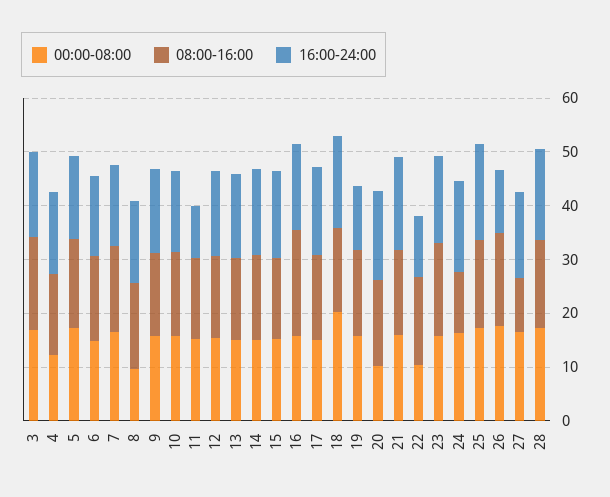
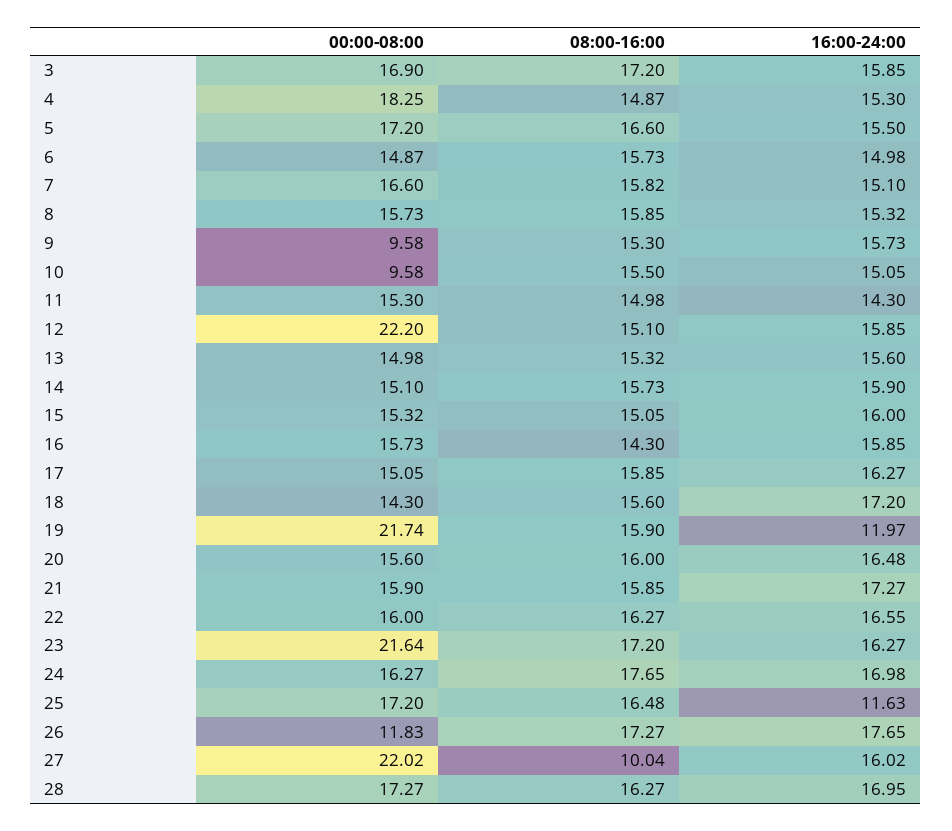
  {
    "00:00-08:00": {
      "3": 16.9,
-     "4": 12,
+     "4": 18.25,
      "5": 17.2,
      "6": 14.87,
      "7": 16.6,
-     "8": 10,
+     "8": 15.73,
-     "9": 16,
+     "9": 9.58,
-     "10": 16,
+     "10": 9.58,
      "11": 15.3,
-     "12": 16,
+     "12": 22.2,
      "13": 14.98,
      "14": 15.1,
      "15": 15.32,
      "16": 15.73,
      "17": 15.05,
-     "18": 20,
+     "18": 14.3,
-     "19": 16,
+     "19": 21.74,
-     "20": 10,
+     "20": 15.6,
      "21": 15.9,
-     "22": 10,
+     "22": 16,
-     "23": 16,
+     "23": 21.64,
      "24": 16.27,
      "25": 17.2,
-     "26": 18,
+     "26": 11.83,
-     "27": 16,
+     "27": 22.02,
      "28": 17.27
    },
    "08:00-16:00": {
      "3": 17.2,
      "4": 14.87,
      "5": 16.6,
      "6": 15.73,
      "7": 15.82,
      "8": 15.85,
      "9": 15.3,
      "10": 15.5,
      "11": 14.98,
      "12": 15.1,
      "13": 15.32,
      "14": 15.73,
      "15": 15.05,
-     "16": 20,
+     "16": 14.3,
      "17": 15.85,
      "18": 15.6,
      "19": 15.9,
      "20": 16,
      "21": 15.85,
      "22": 16.27,
      "23": 17.2,
-     "24": 12,
+     "24": 17.65,
      "25": 16.48,
      "26": 17.27,
      "27": 10.04,
      "28": 16.27
    },
    "16:00-24:00": {
      "3": 15.85,
      "4": 15.3,
      "5": 15.5,
      "6": 14.98,
      "7": 15.1,
      "8": 15.32,
      "9": 15.73,
      "10": 15.05,
-     "11": 10,
+     "11": 14.3,
      "12": 15.85,
      "13": 15.6,
      "14": 15.9,
      "15": 16,
      "16": 15.85,
      "17": 16.27,
      "18": 17.2,
      "19": 11.97,
      "20": 16.48,
      "21": 17.27,
-     "22": 12,
+     "22": 16.55,
      "23": 16.27,
      "24": 16.98,
-     "25": 18,
+     "25": 11.63,
-     "26": 12,
+     "26": 17.65,
      "27": 16.02,
      "28": 16.95
    }
  }

